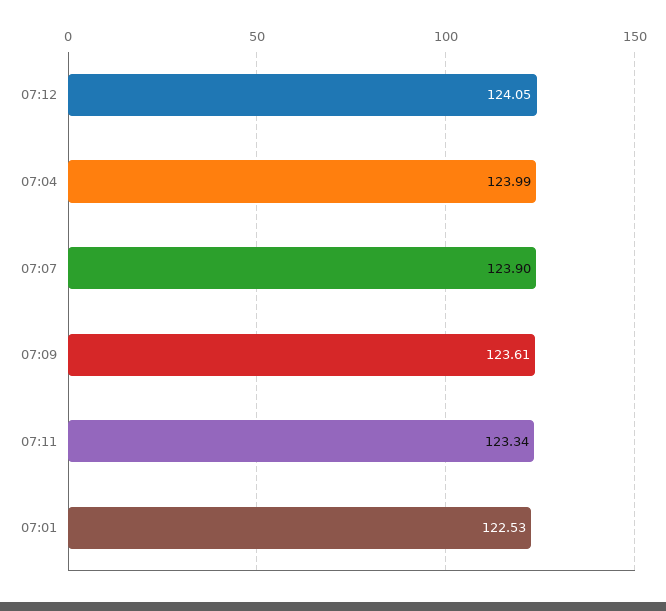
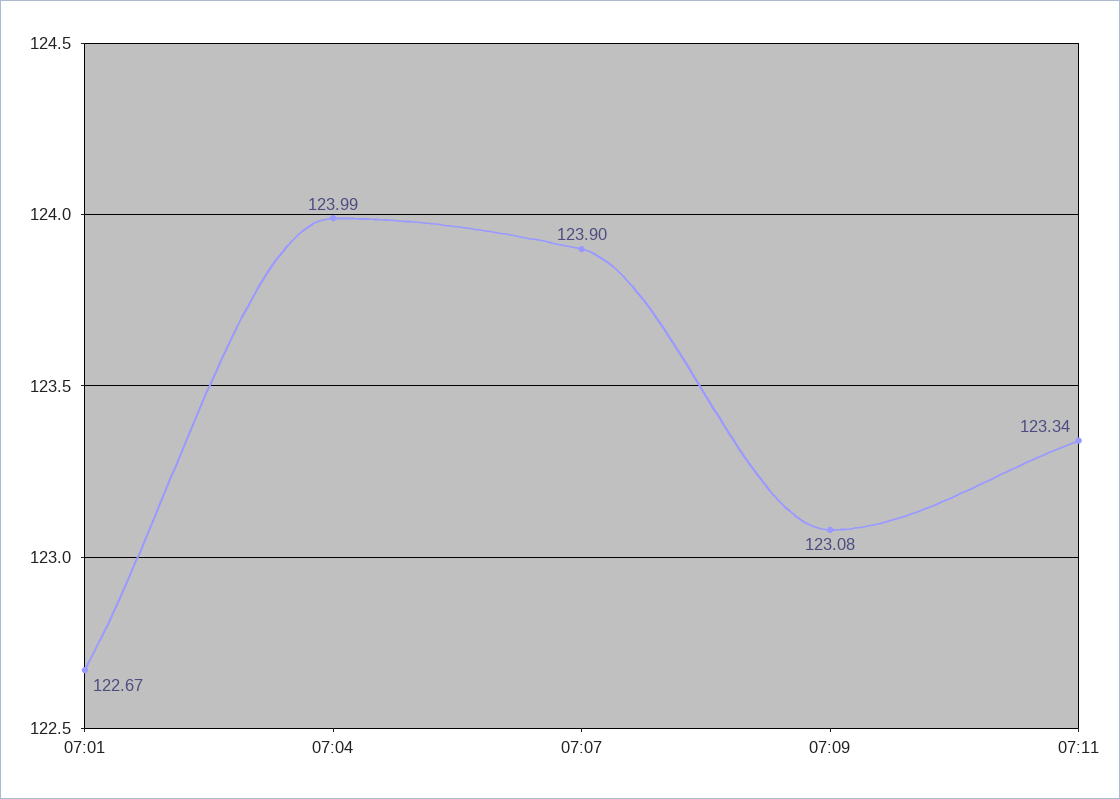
  {
-   "07:12": 124.05,
    "07:04": 123.99,
    "07:07": 123.9,
-   "07:09": 123.61,
+   "07:09": 123.08,
    "07:11": 123.34,
-   "07:01": 122.53
+   "07:01": 122.67
  }

